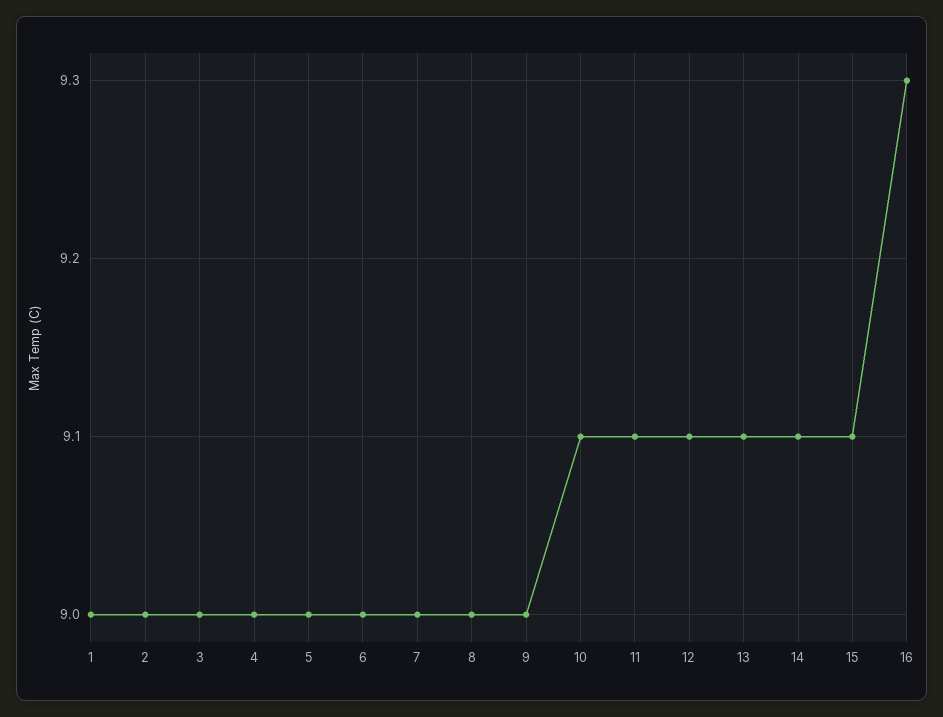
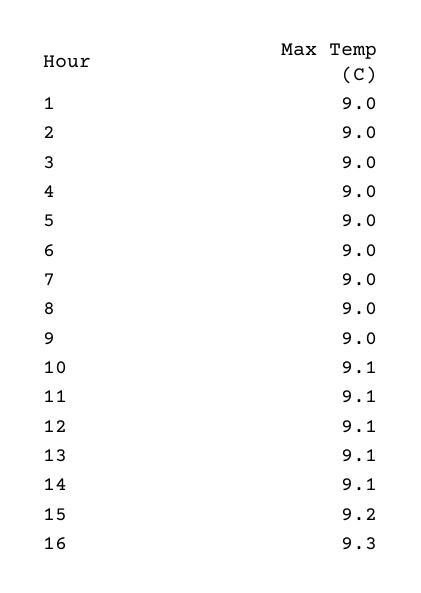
  {
    "1": 9,
    "2": 9,
    "3": 9,
    "4": 9,
    "5": 9,
    "6": 9,
    "7": 9,
    "8": 9,
    "9": 9,
    "10": 9.1,
    "11": 9.1,
    "12": 9.1,
    "13": 9.1,
    "14": 9.1,
-   "15": 9.1,
+   "15": 9.2,
    "16": 9.3
  }

